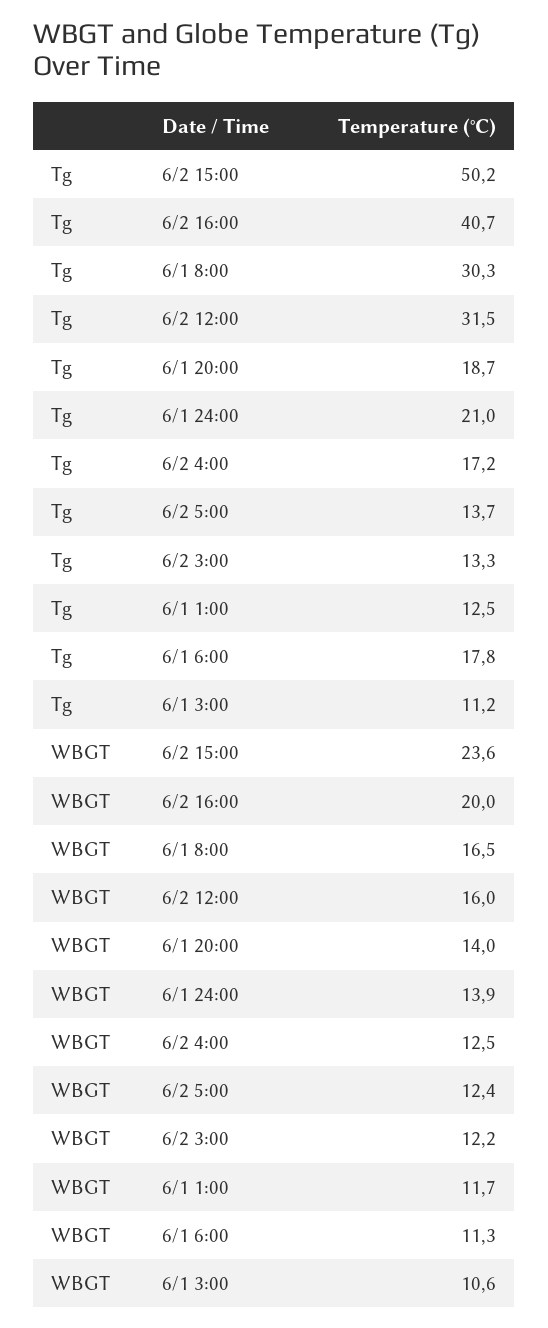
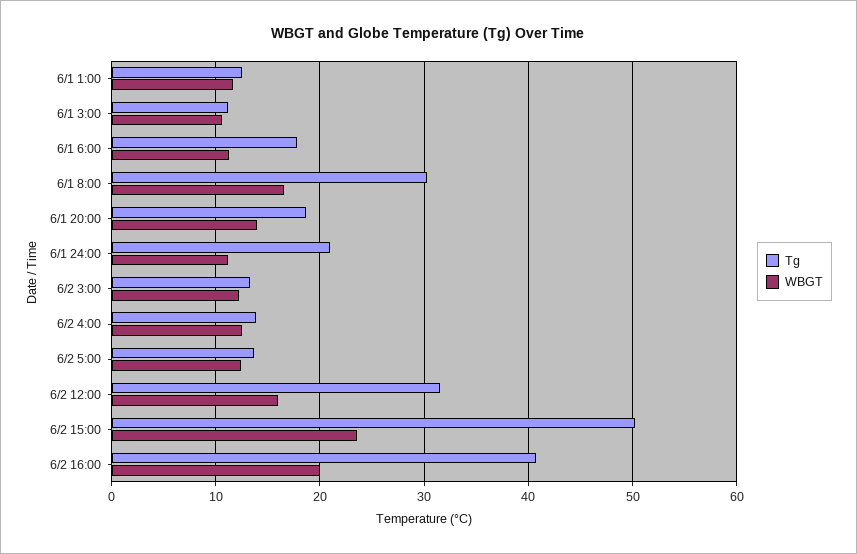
  {
    "Tg": {
      "6/2 15:00": 50.2,
      "6/2 16:00": 40.7,
      "6/1 8:00": 30.3,
      "6/2 12:00": 31.5,
      "6/1 20:00": 18.7,
      "6/1 24:00": 21,
-     "6/2 4:00": 17.2,
+     "6/2 4:00": 14,
      "6/2 5:00": 13.7,
      "6/2 3:00": 13.3,
      "6/1 1:00": 12.5,
      "6/1 6:00": 17.8,
      "6/1 3:00": 11.2
    },
    "WBGT": {
      "6/2 15:00": 23.6,
      "6/2 16:00": 20,
      "6/1 8:00": 16.5,
      "6/2 12:00": 16,
      "6/1 20:00": 14,
-     "6/1 24:00": 13.9,
+     "6/1 24:00": 11,
      "6/2 4:00": 12.5,
      "6/2 5:00": 12.4,
      "6/2 3:00": 12.2,
      "6/1 1:00": 11.7,
      "6/1 6:00": 11.3,
      "6/1 3:00": 10.6
    }
  }

